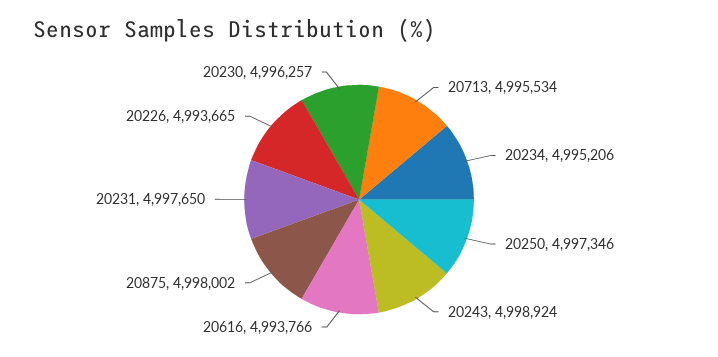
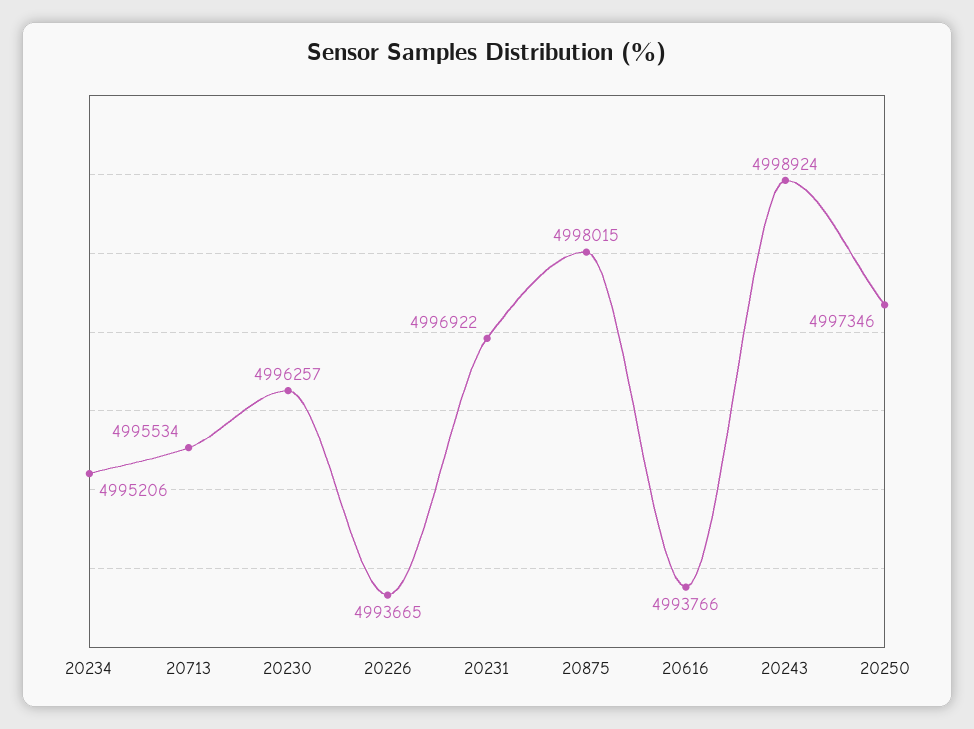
  {
    "20713": 4995534,
    "20234": 4995206,
    "20250": 4997346,
    "20243": 4998924,
    "20616": 4993766,
-   "20875": 4998002,
+   "20875": 4998015,
-   "20231": 4997650,
+   "20231": 4996922,
    "20226": 4993665,
    "20230": 4996257
  }

